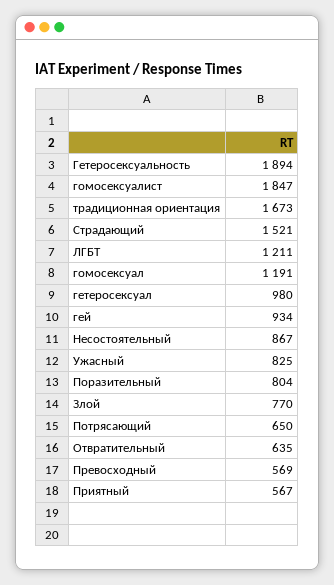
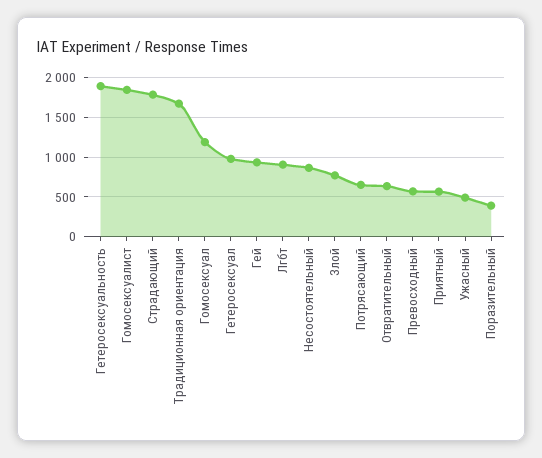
  {
    "Гетеросексуальность": 1894,
    "гомосексуалист": 1847,
    "традиционная ориентация": 1673,
-   "Страдающий": 1521,
+   "Страдающий": 1800,
-   "ЛГБТ": 1211,
+   "ЛГБТ": 900,
    "гомосексуал": 1191,
    "гетеросексуал": 980,
    "гей": 934,
    "Несостоятельный": 867,
-   "Ужасный": 825,
+   "Ужасный": 500,
-   "Поразительный": 804,
+   "Поразительный": 400,
    "Злой": 770,
    "Потрясающий": 650,
    "Отвратительный": 635,
    "Превосходный": 569,
    "Приятный": 567
  }

